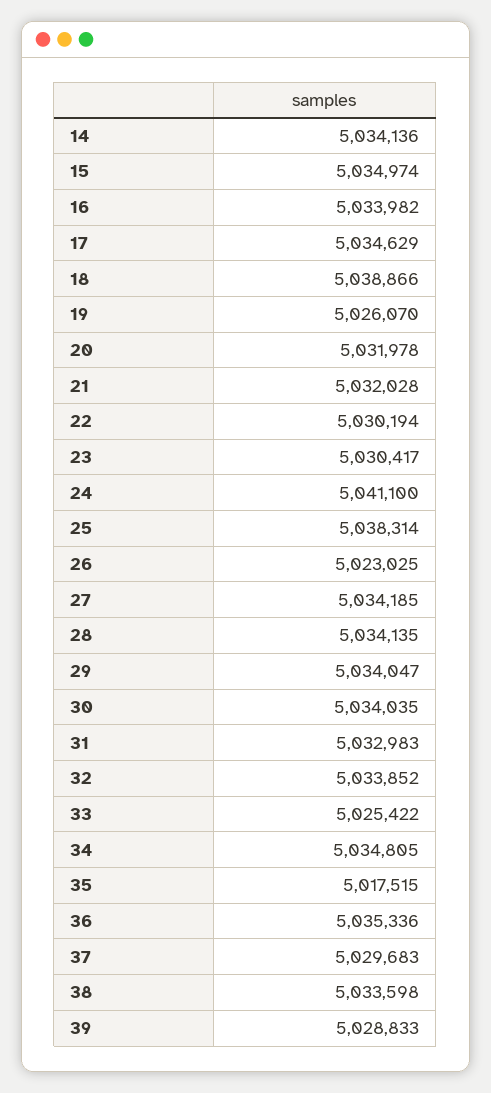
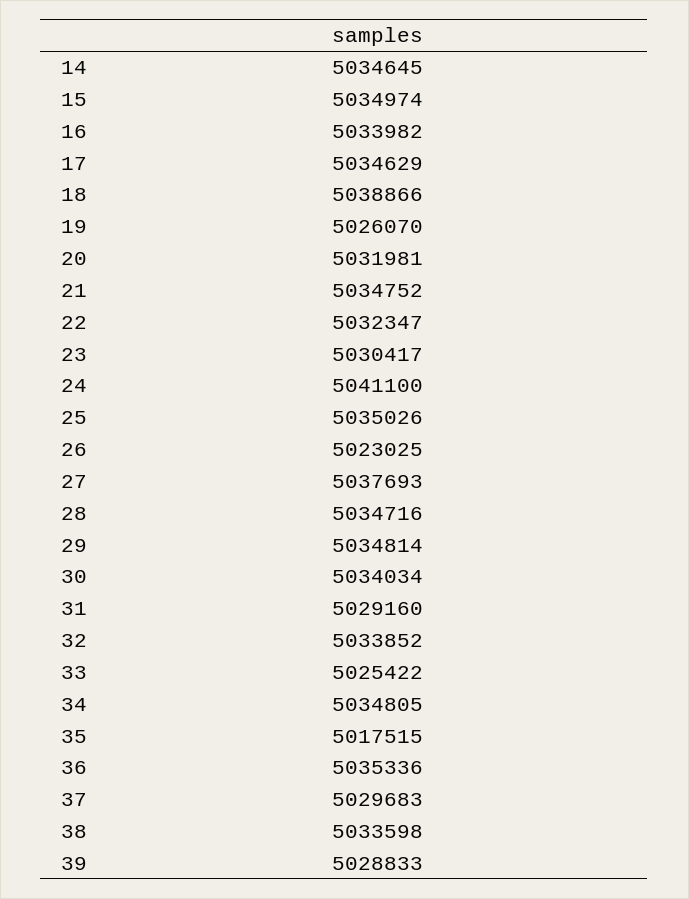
  {
-   "14": 5034136,
+   "14": 5034645,
    "15": 5034974,
    "16": 5033982,
    "17": 5034629,
    "18": 5038866,
    "19": 5026070,
-   "20": 5031978,
+   "20": 5031981,
-   "21": 5032028,
+   "21": 5034752,
-   "22": 5030194,
+   "22": 5032347,
    "23": 5030417,
    "24": 5041100,
-   "25": 5038314,
+   "25": 5035026,
    "26": 5023025,
-   "27": 5034185,
+   "27": 5037693,
-   "28": 5034135,
+   "28": 5034716,
-   "29": 5034047,
+   "29": 5034814,
-   "30": 5034035,
+   "30": 5034034,
-   "31": 5032983,
+   "31": 5029160,
    "32": 5033852,
    "33": 5025422,
    "34": 5034805,
    "35": 5017515,
    "36": 5035336,
    "37": 5029683,
    "38": 5033598,
    "39": 5028833
  }

